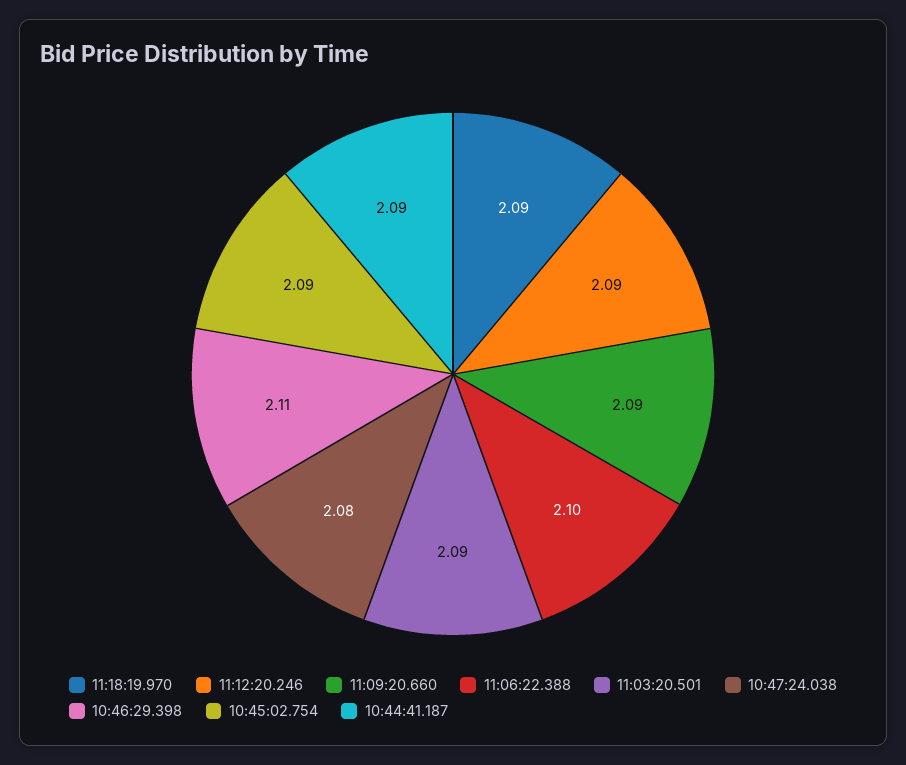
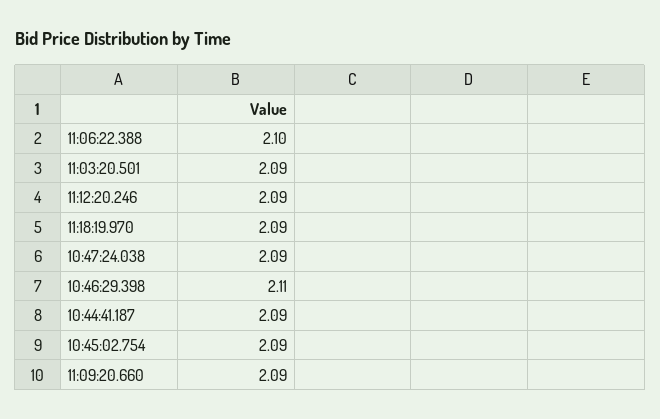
  {
    "11:18:19.970": 2.09,
    "11:12:20.246": 2.09,
    "11:09:20.660": 2.09,
    "11:06:22.388": 2.1,
    "11:03:20.501": 2.09,
-   "10:47:24.038": 2.08,
+   "10:47:24.038": 2.09,
    "10:46:29.398": 2.11,
    "10:45:02.754": 2.09,
    "10:44:41.187": 2.09
  }

